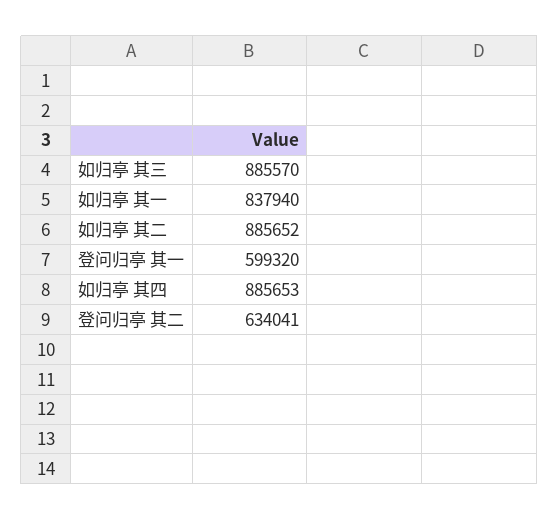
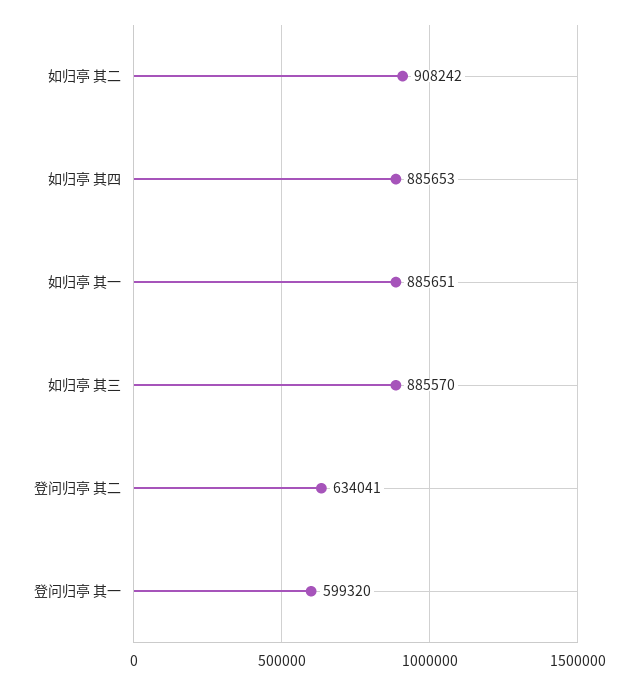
  {
    "如归亭 其三": 885570,
-   "如归亭 其一": 837940,
+   "如归亭 其一": 885651,
-   "如归亭 其二": 885652,
+   "如归亭 其二": 908242,
    "登问归亭 其一": 599320,
    "如归亭 其四": 885653,
    "登问归亭 其二": 634041
  }

